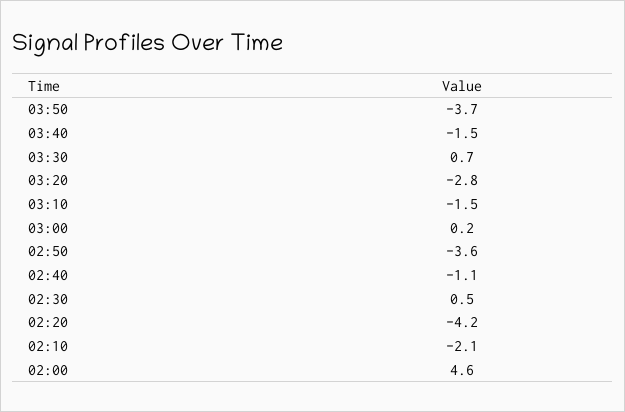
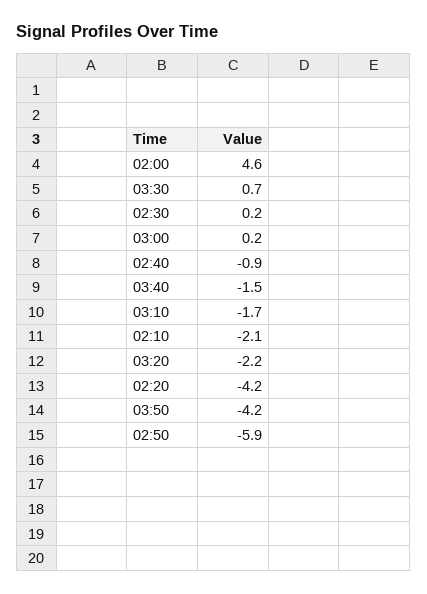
  {
-   "03:50": -3.7,
+   "03:50": -4.2,
    "03:40": -1.5,
    "03:30": 0.7,
-   "03:20": -2.8,
+   "03:20": -2.2,
-   "03:10": -1.5,
+   "03:10": -1.7,
    "03:00": 0.2,
-   "02:50": -3.6,
+   "02:50": -5.9,
-   "02:40": -1.1,
+   "02:40": -0.9,
-   "02:30": 0.5,
+   "02:30": 0.2,
    "02:20": -4.2,
    "02:10": -2.1,
    "02:00": 4.6
  }

